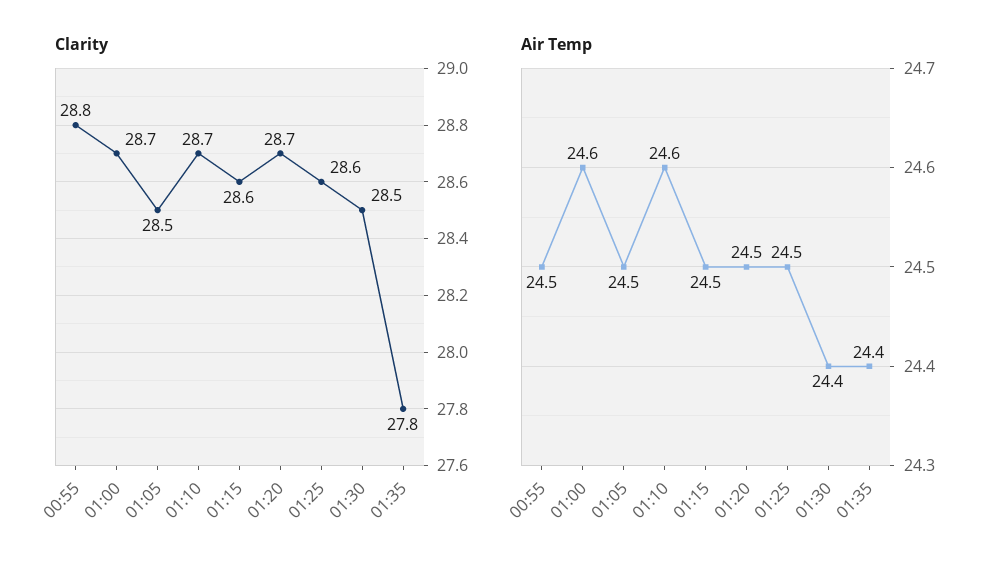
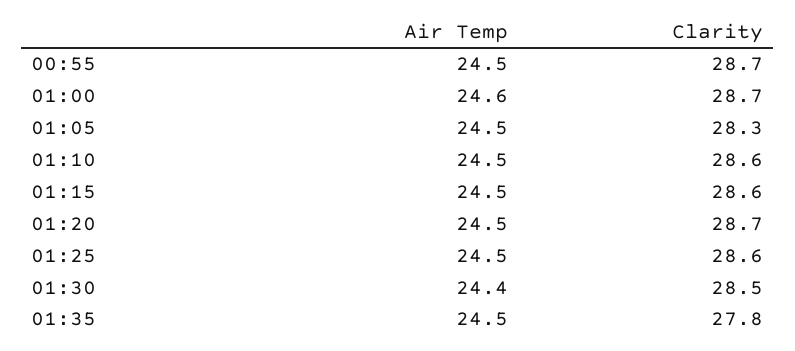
  {
    "Clarity": {
-     "00:55": 28.8,
+     "00:55": 28.7,
      "01:00": 28.7,
-     "01:05": 28.5,
+     "01:05": 28.3,
-     "01:10": 28.7,
+     "01:10": 28.6,
      "01:15": 28.6,
      "01:20": 28.7,
      "01:25": 28.6,
      "01:30": 28.5,
      "01:35": 27.8
    },
    "Air Temp": {
      "00:55": 24.5,
      "01:00": 24.6,
      "01:05": 24.5,
-     "01:10": 24.6,
+     "01:10": 24.5,
      "01:15": 24.5,
      "01:20": 24.5,
      "01:25": 24.5,
      "01:30": 24.4,
-     "01:35": 24.4
+     "01:35": 24.5
    }
  }

